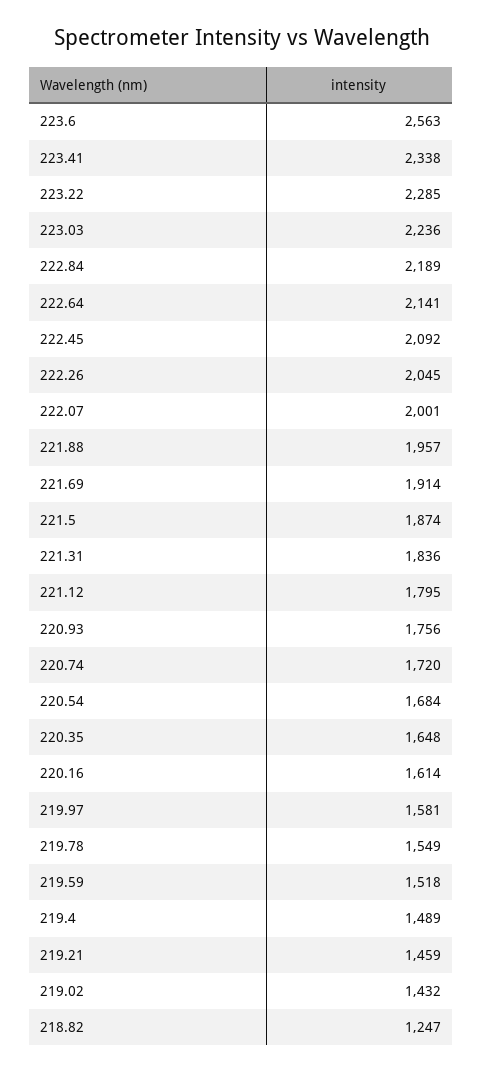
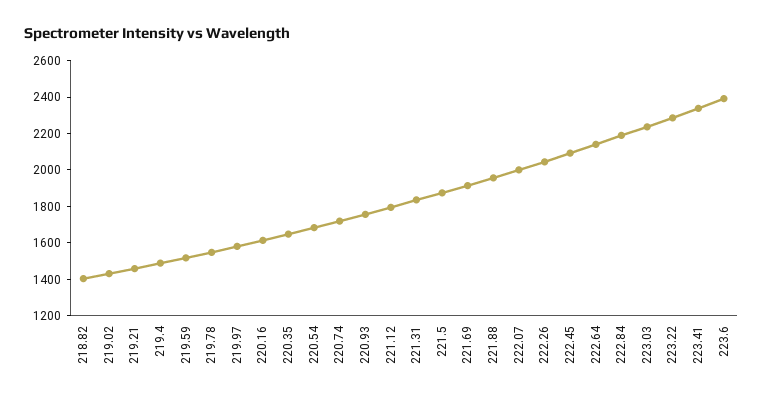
  {
-   "223.6": 2563,
+   "223.6": 2400,
    "223.41": 2338,
    "223.22": 2285,
    "223.03": 2236,
    "222.84": 2189,
    "222.64": 2141,
    "222.45": 2092,
    "222.26": 2045,
    "222.07": 2001,
    "221.88": 1957,
    "221.69": 1914,
    "221.5": 1874,
    "221.31": 1836,
    "221.12": 1795,
    "220.93": 1756,
    "220.74": 1720,
    "220.54": 1684,
    "220.35": 1648,
    "220.16": 1614,
    "219.97": 1581,
    "219.78": 1549,
    "219.59": 1518,
    "219.4": 1489,
    "219.21": 1459,
    "219.02": 1432,
-   "218.82": 1247
+   "218.82": 1400
  }

